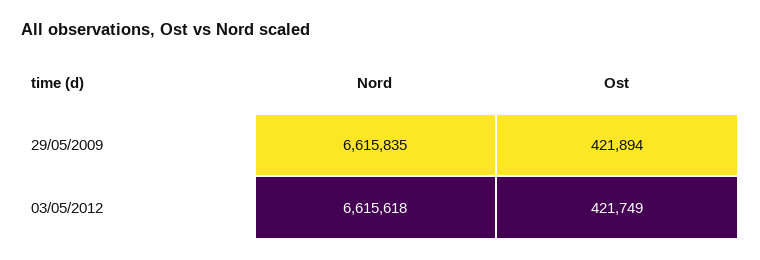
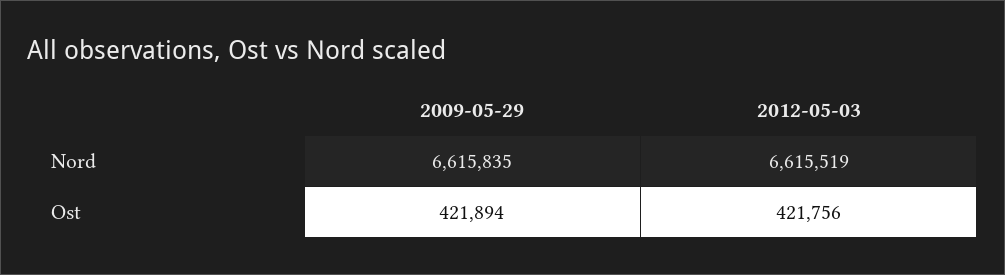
  {
    "Nord": {
      "29/05/2009": 6615835,
-     "03/05/2012": 6615618
+     "03/05/2012": 6615519
    },
    "Ost": {
      "29/05/2009": 421894,
-     "03/05/2012": 421749
+     "03/05/2012": 421756
    }
  }

